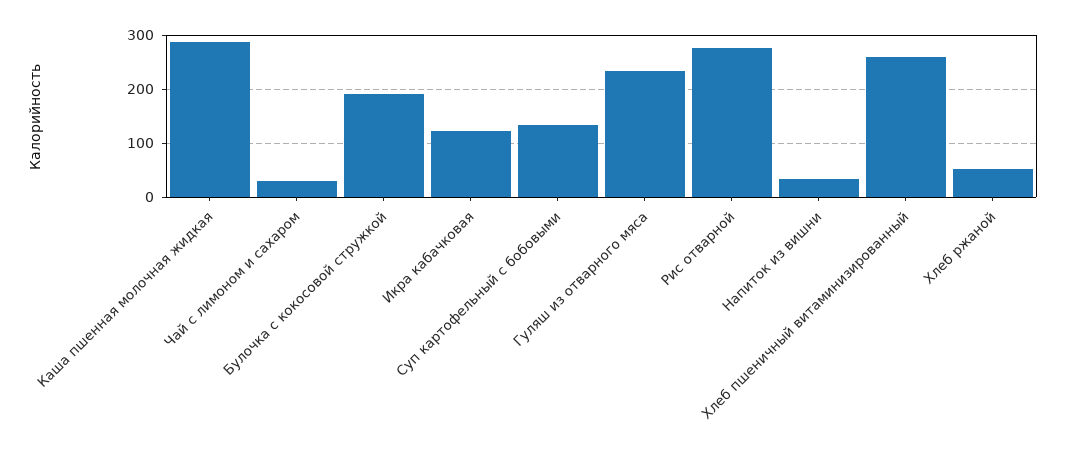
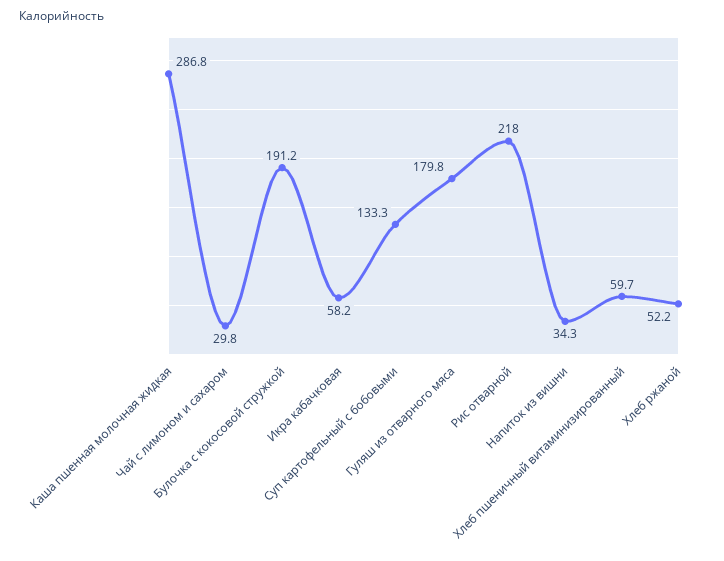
  {
    "Каша пшенная молочная жидкая": 286.8,
    "Чай с лимоном и сахаром": 29.8,
    "Булочка с кокосовой стружкой": 191.2,
-   "Икра кабачковая": 120,
+   "Икра кабачковая": 58.2,
    "Суп картофельный с бобовыми": 133.3,
-   "Гуляш из отварного мяса": 240,
+   "Гуляш из отварного мяса": 179.8,
-   "Рис отварной": 280,
+   "Рис отварной": 218,
    "Напиток из вишни": 34.3,
-   "Хлеб пшеничный витаминизированный": 260,
+   "Хлеб пшеничный витаминизированный": 59.7,
    "Хлеб ржаной": 52.2
  }

